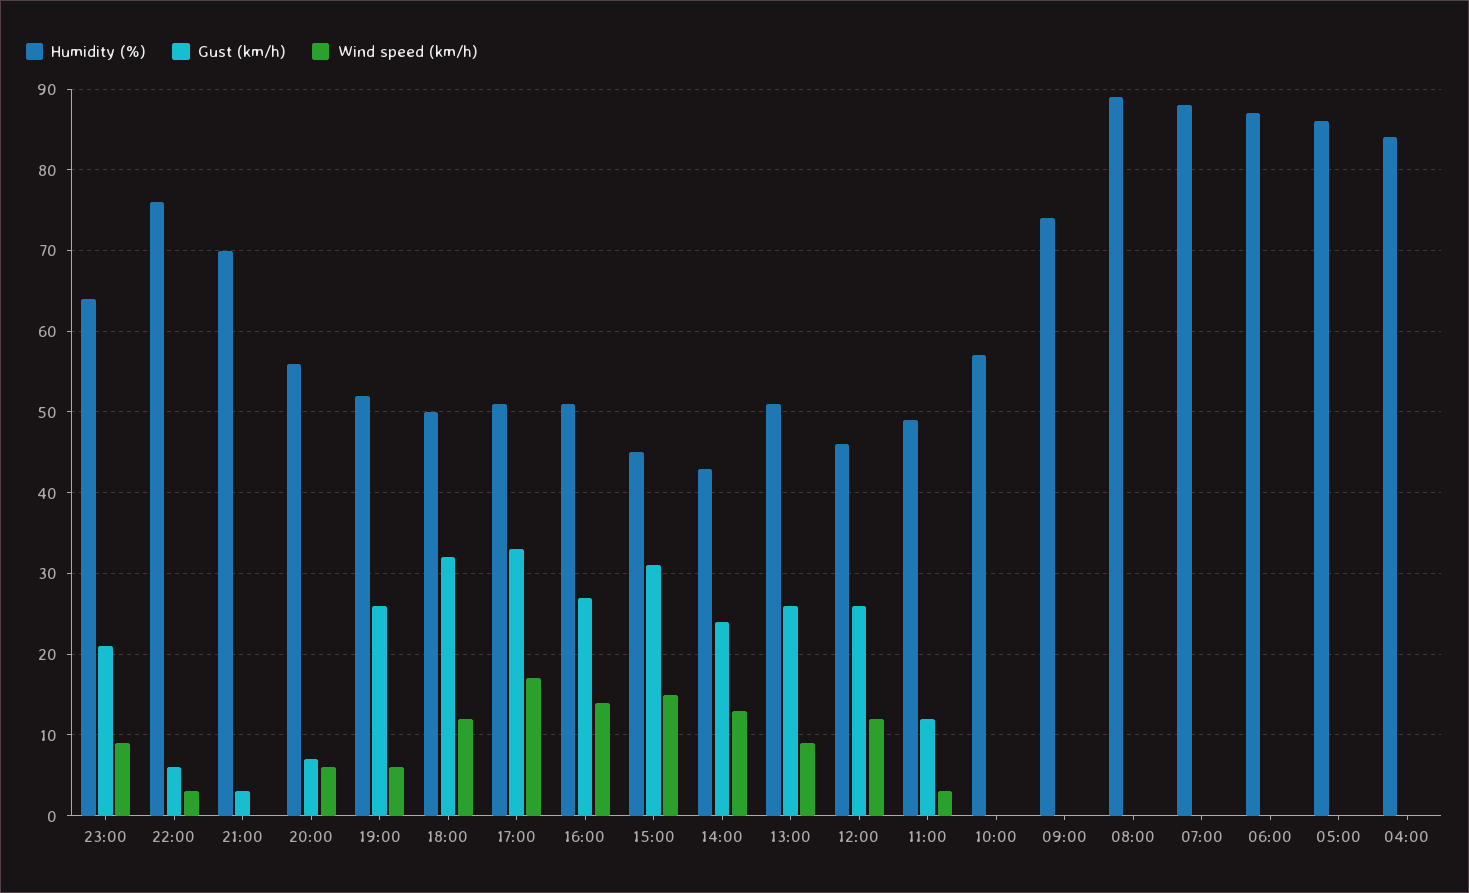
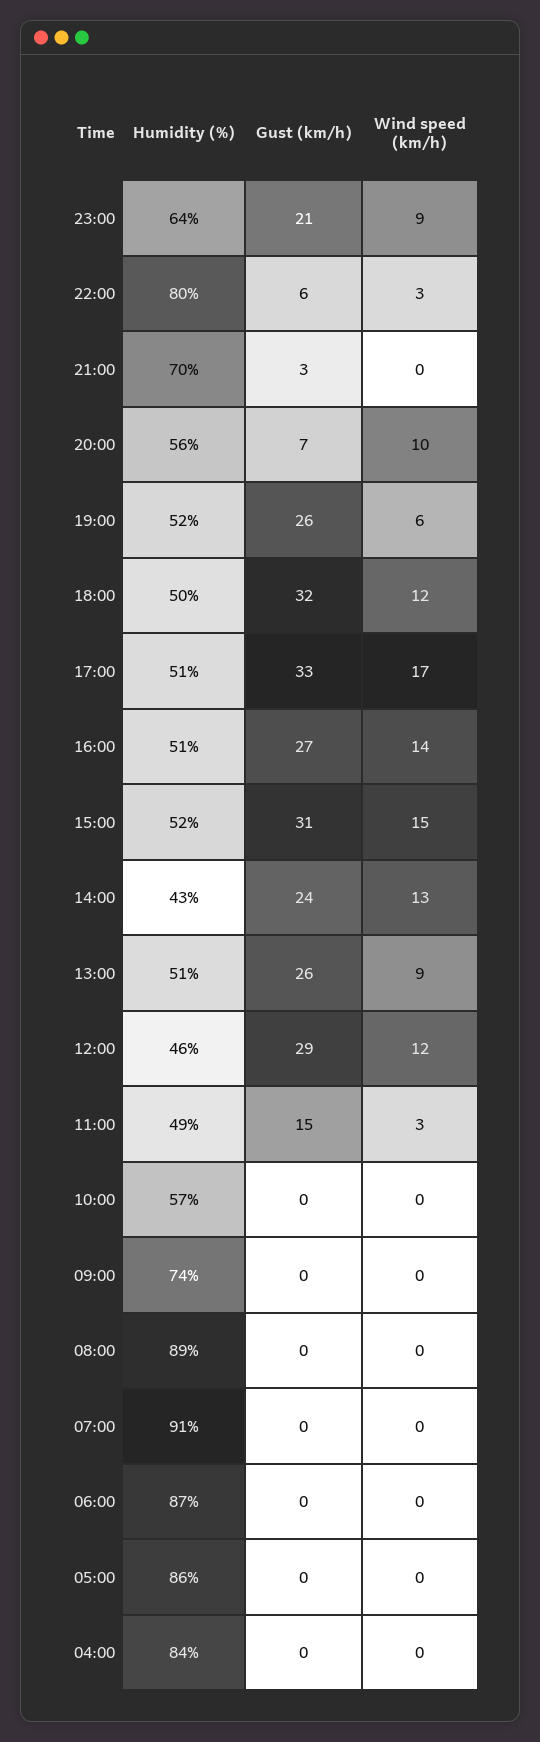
  {
    "Humidity (%)": {
      "23:00": 64,
-     "22:00": 76,
+     "22:00": 80,
      "21:00": 70,
      "20:00": 56,
      "19:00": 52,
      "18:00": 50,
      "17:00": 51,
      "16:00": 51,
-     "15:00": 45,
+     "15:00": 52,
      "14:00": 43,
      "13:00": 51,
      "12:00": 46,
      "11:00": 49,
      "10:00": 57,
      "09:00": 74,
      "08:00": 89,
-     "07:00": 88,
+     "07:00": 91,
      "06:00": 87,
      "05:00": 86,
      "04:00": 84
    },
    "Gust (km/h)": {
      "23:00": 21,
      "22:00": 6,
      "21:00": 3,
      "20:00": 7,
      "19:00": 26,
      "18:00": 32,
      "17:00": 33,
      "16:00": 27,
      "15:00": 31,
      "14:00": 24,
      "13:00": 26,
-     "12:00": 26,
+     "12:00": 29,
-     "11:00": 12,
+     "11:00": 15,
      "10:00": 0,
      "09:00": 0,
      "08:00": 0,
      "07:00": 0,
      "06:00": 0,
      "05:00": 0,
      "04:00": 0
    },
    "Wind speed (km/h)": {
      "23:00": 9,
      "22:00": 3,
      "21:00": 0,
-     "20:00": 6,
+     "20:00": 10,
      "19:00": 6,
      "18:00": 12,
      "17:00": 17,
      "16:00": 14,
      "15:00": 15,
      "14:00": 13,
      "13:00": 9,
      "12:00": 12,
      "11:00": 3,
      "10:00": 0,
      "09:00": 0,
      "08:00": 0,
      "07:00": 0,
      "06:00": 0,
      "05:00": 0,
      "04:00": 0
    }
  }

